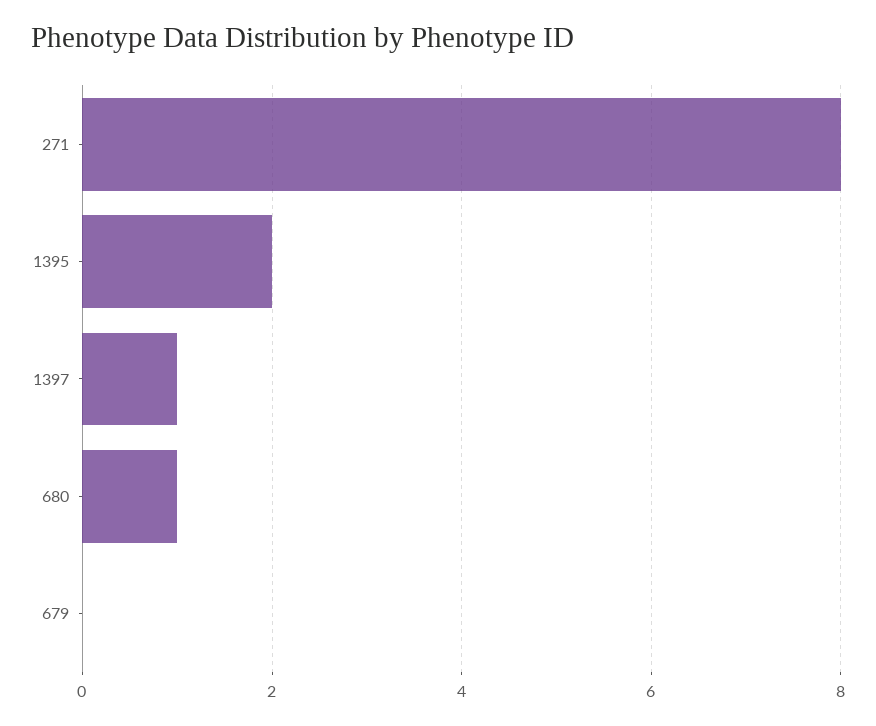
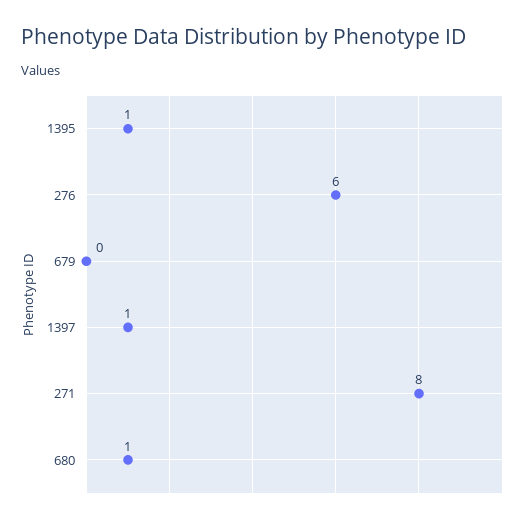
  {
    "271": 8,
-   "1395": 2,
+   "1395": 1,
    "1397": 1,
    "680": 1,
-   "679": 0
+   "679": 0,
+   "276": 6
  }

